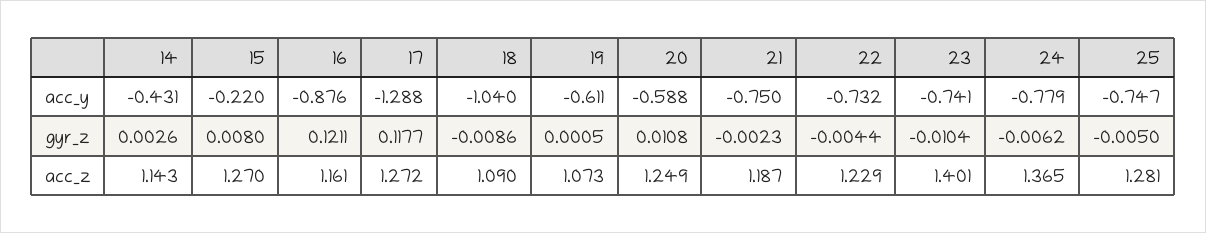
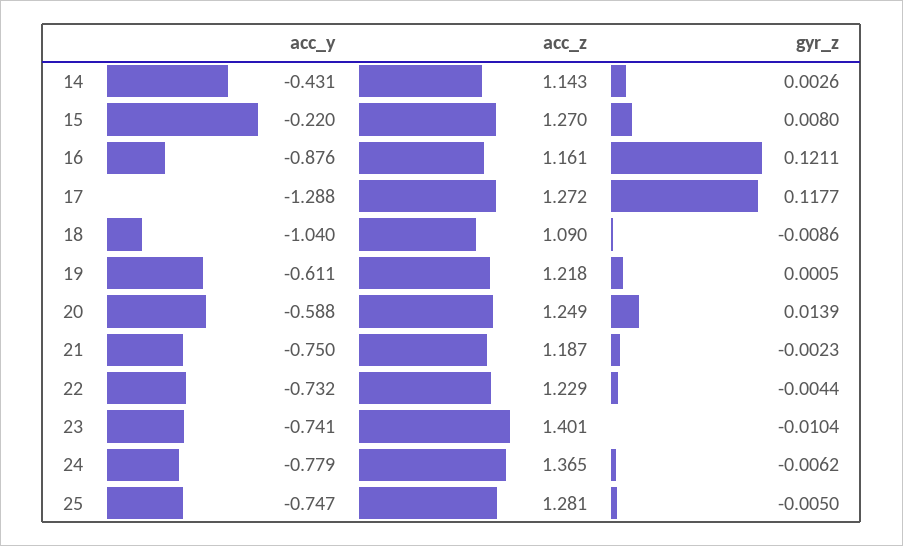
  {
    "14": {
      "acc_y": -0.431,
      "gyr_z": 0.0026,
      "acc_z": 1.143
    },
    "15": {
      "acc_y": -0.22,
      "gyr_z": 0.008,
      "acc_z": 1.27
    },
    "16": {
      "acc_y": -0.876,
      "gyr_z": 0.1211,
      "acc_z": 1.161
    },
    "17": {
      "acc_y": -1.288,
      "gyr_z": 0.1177,
      "acc_z": 1.272
    },
    "18": {
      "acc_y": -1.04,
      "gyr_z": -0.0086,
      "acc_z": 1.09
    },
    "19": {
      "acc_y": -0.611,
      "gyr_z": 0.0005,
-     "acc_z": 1.073
+     "acc_z": 1.218
    },
    "20": {
      "acc_y": -0.588,
-     "gyr_z": 0.0108,
+     "gyr_z": 0.0139,
      "acc_z": 1.249
    },
    "21": {
      "acc_y": -0.75,
      "gyr_z": -0.0023,
      "acc_z": 1.187
    },
    "22": {
      "acc_y": -0.732,
      "gyr_z": -0.0044,
      "acc_z": 1.229
    },
    "23": {
      "acc_y": -0.741,
      "gyr_z": -0.0104,
      "acc_z": 1.401
    },
    "24": {
      "acc_y": -0.779,
      "gyr_z": -0.0062,
      "acc_z": 1.365
    },
    "25": {
      "acc_y": -0.747,
      "gyr_z": -0.005,
      "acc_z": 1.281
    }
  }

